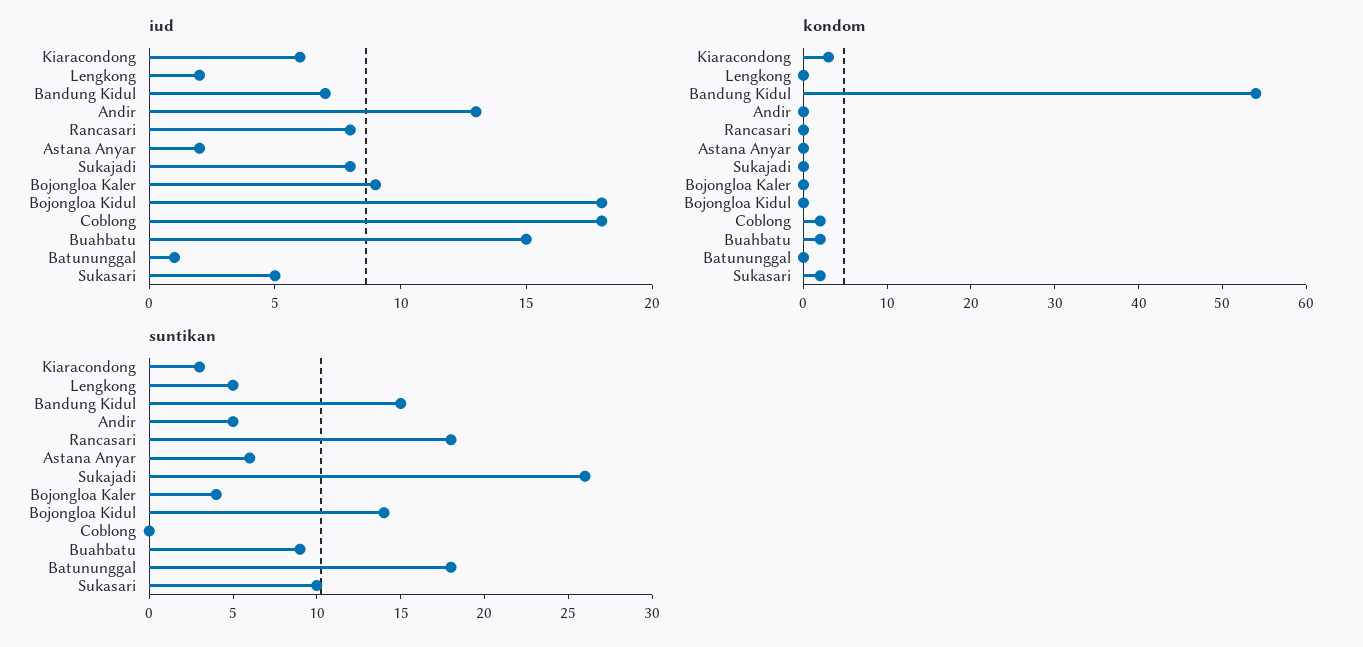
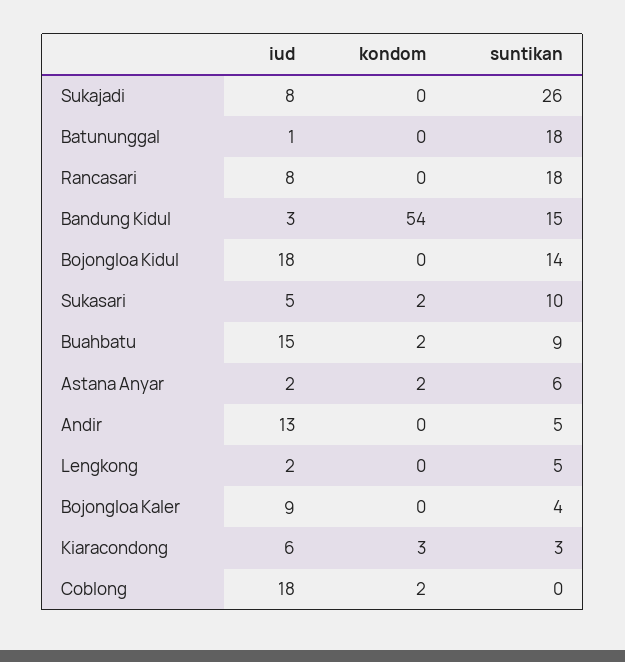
  {
    "iud": {
      "Kiaracondong": 6,
      "Lengkong": 2,
-     "Bandung Kidul": 7,
+     "Bandung Kidul": 3,
      "Andir": 13,
      "Rancasari": 8,
      "Astana Anyar": 2,
      "Sukajadi": 8,
      "Bojongloa Kaler": 9,
      "Bojongloa Kidul": 18,
      "Coblong": 18,
      "Buahbatu": 15,
      "Batununggal": 1,
      "Sukasari": 5
    },
    "kondom": {
      "Kiaracondong": 3,
      "Lengkong": 0,
      "Bandung Kidul": 54,
      "Andir": 0,
      "Rancasari": 0,
-     "Astana Anyar": 0,
+     "Astana Anyar": 2,
      "Sukajadi": 0,
      "Bojongloa Kaler": 0,
      "Bojongloa Kidul": 0,
      "Coblong": 2,
      "Buahbatu": 2,
      "Batununggal": 0,
      "Sukasari": 2
    },
    "suntikan": {
      "Kiaracondong": 3,
      "Lengkong": 5,
      "Bandung Kidul": 15,
      "Andir": 5,
      "Rancasari": 18,
      "Astana Anyar": 6,
      "Sukajadi": 26,
      "Bojongloa Kaler": 4,
      "Bojongloa Kidul": 14,
      "Coblong": 0,
      "Buahbatu": 9,
      "Batununggal": 18,
      "Sukasari": 10
    }
  }

